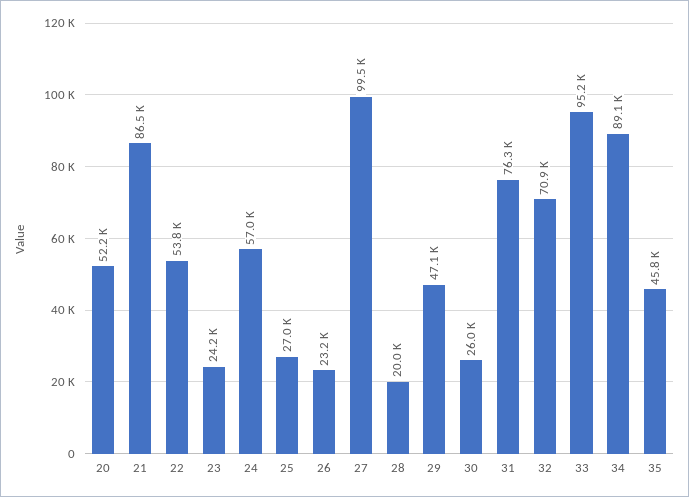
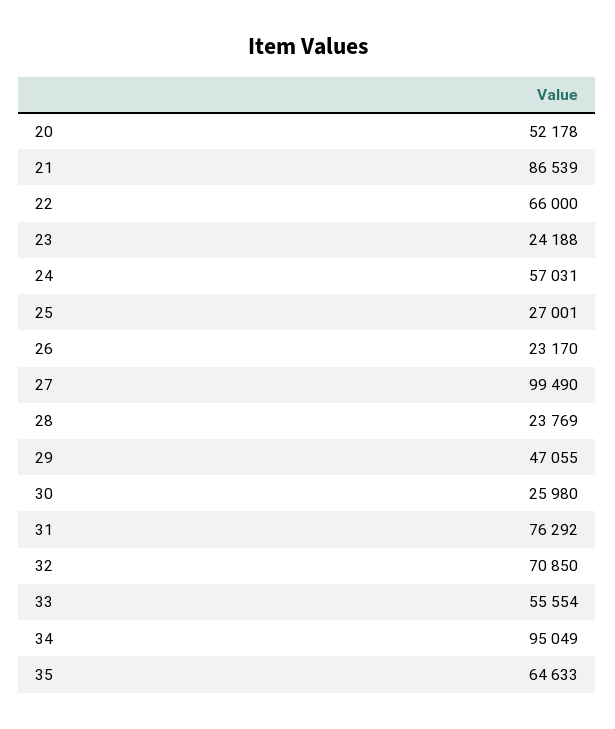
  {
    "20": 52178,
    "21": 86539,
-   "22": 53800,
+   "22": 66000,
    "23": 24188,
    "24": 57031,
    "25": 27001,
    "26": 23170,
    "27": 99490,
-   "28": 20000,
+   "28": 23769,
    "29": 47055,
    "30": 25980,
    "31": 76292,
    "32": 70850,
-   "33": 95200,
+   "33": 55554,
-   "34": 89100,
+   "34": 95049,
-   "35": 45800
+   "35": 64633
  }

